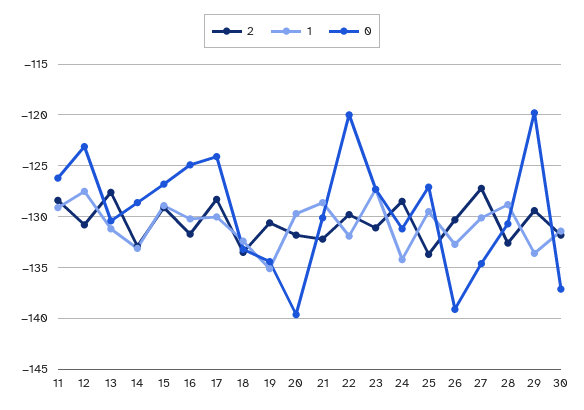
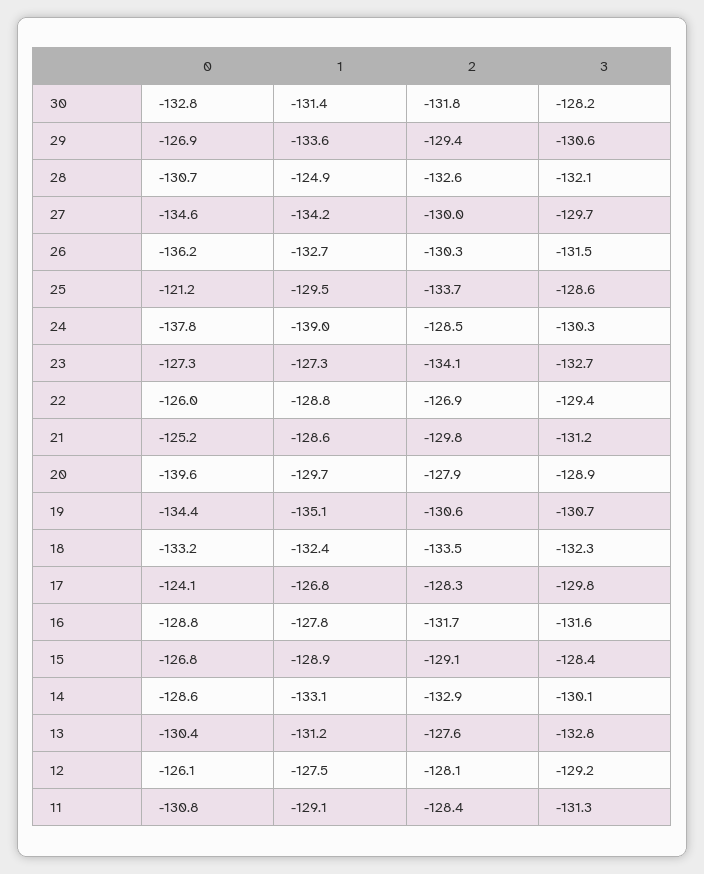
  {
    "2": {
      "11": -128.4,
-     "12": -131,
+     "12": -128.1,
      "13": -127.6,
      "14": -132.9,
      "15": -129.1,
      "16": -131.7,
      "17": -128.3,
      "18": -133.5,
      "19": -130.6,
-     "20": -132,
+     "20": -127.9,
-     "21": -132,
+     "21": -129.8,
-     "22": -130,
+     "22": -126.9,
-     "23": -131,
+     "23": -134.1,
      "24": -128.5,
      "25": -133.7,
      "26": -130.3,
-     "27": -127,
+     "27": -130,
      "28": -132.6,
      "29": -129.4,
      "30": -131.8
    },
    "1": {
      "11": -129.1,
      "12": -127.5,
      "13": -131.2,
      "14": -133.1,
      "15": -128.9,
-     "16": -130,
+     "16": -127.8,
-     "17": -130,
+     "17": -126.8,
      "18": -132.4,
      "19": -135.1,
      "20": -129.7,
      "21": -128.6,
-     "22": -132,
+     "22": -128.8,
      "23": -127.3,
-     "24": -134,
+     "24": -139,
      "25": -129.5,
      "26": -132.7,
-     "27": -130,
+     "27": -134.2,
-     "28": -129,
+     "28": -124.9,
      "29": -133.6,
      "30": -131.4
    },
    "0": {
-     "11": -126,
+     "11": -130.8,
-     "12": -123,
+     "12": -126.1,
      "13": -130.4,
      "14": -128.6,
      "15": -126.8,
-     "16": -125,
+     "16": -128.8,
      "17": -124.1,
      "18": -133.2,
      "19": -134.4,
      "20": -139.6,
-     "21": -130,
+     "21": -125.2,
-     "22": -120,
+     "22": -126,
      "23": -127.3,
-     "24": -131,
+     "24": -137.8,
-     "25": -127,
+     "25": -121.2,
-     "26": -139,
+     "26": -136.2,
      "27": -134.6,
      "28": -130.7,
-     "29": -120,
+     "29": -126.9,
-     "30": -137
+     "30": -132.8
-   }
+   },
+   "3": {
+     "30": -128.2,
+     "29": -130.6,
+     "28": -132.1,
+     "27": -129.7,
+     "26": -131.5,
+     "25": -128.6,
+     "24": -130.3,
+     "23": -132.7,
+     "22": -129.4,
+     "21": -131.2,
+     "20": -128.9,
+     "19": -130.7,
+     "18": -132.3,
+     "17": -129.8,
+     "16": -131.6,
+     "15": -128.4,
+     "14": -130.1,
+     "13": -132.8,
+     "12": -129.2,
+     "11": -131.3
+   }
  }

